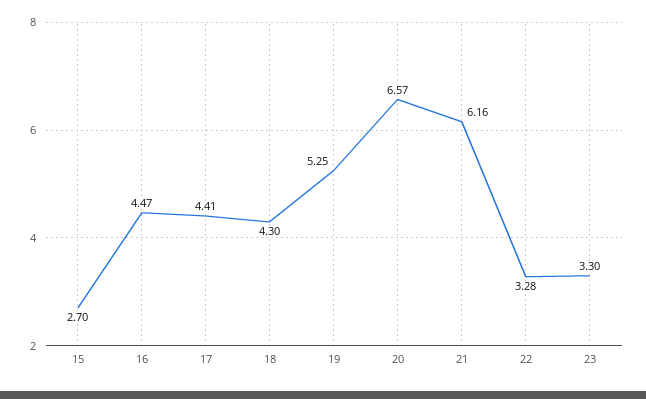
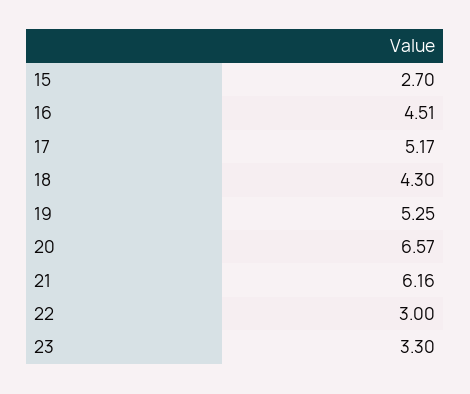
  {
    "15": 2.7,
-   "16": 4.47,
+   "16": 4.51,
-   "17": 4.41,
+   "17": 5.17,
    "18": 4.3,
    "19": 5.25,
    "20": 6.57,
    "21": 6.16,
-   "22": 3.28,
+   "22": 3,
    "23": 3.3
  }

